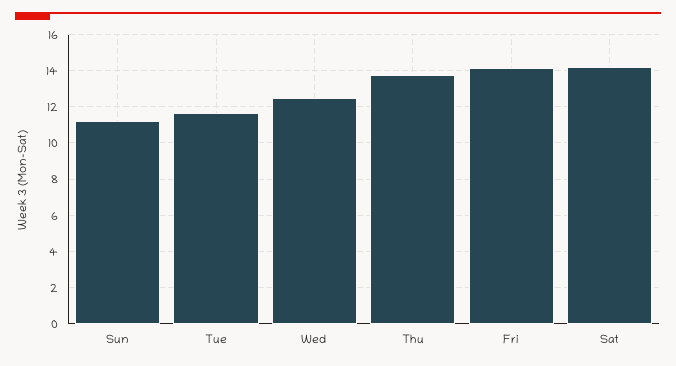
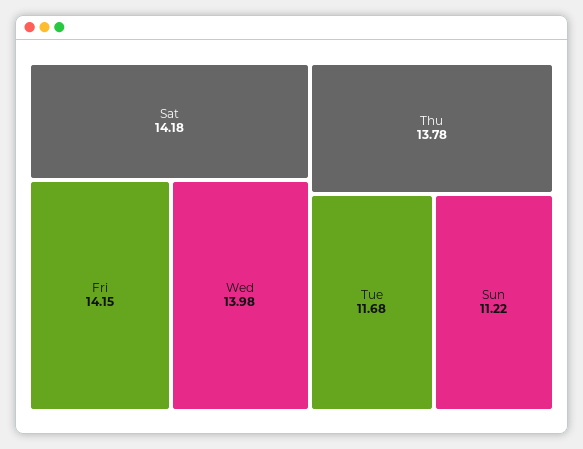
  {
    "Sun": 11.22,
    "Tue": 11.68,
-   "Wed": 12.5,
+   "Wed": 13.98,
    "Thu": 13.78,
    "Fri": 14.15,
    "Sat": 14.18
  }

